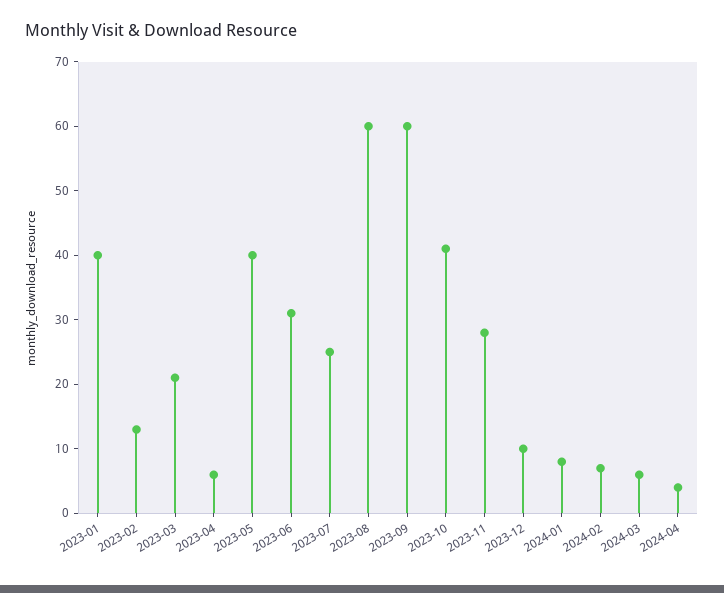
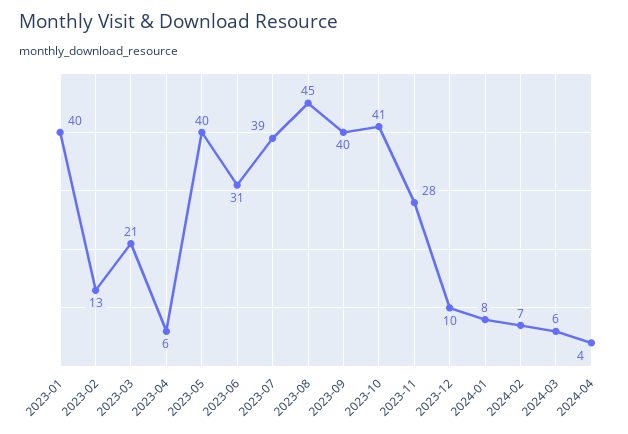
  {
    "2023-01": 40,
    "2023-02": 13,
    "2023-03": 21,
    "2023-04": 6,
    "2023-05": 40,
    "2023-06": 31,
-   "2023-07": 25,
+   "2023-07": 39,
-   "2023-08": 60,
+   "2023-08": 45,
-   "2023-09": 60,
+   "2023-09": 40,
    "2023-10": 41,
    "2023-11": 28,
    "2023-12": 10,
    "2024-01": 8,
    "2024-02": 7,
    "2024-03": 6,
    "2024-04": 4
  }

